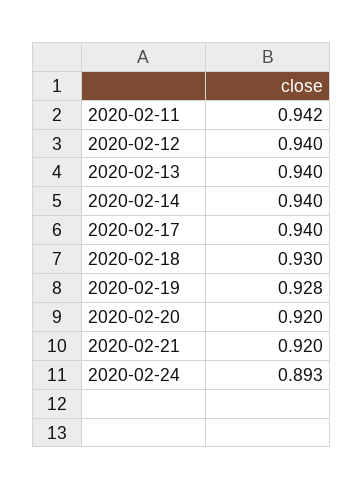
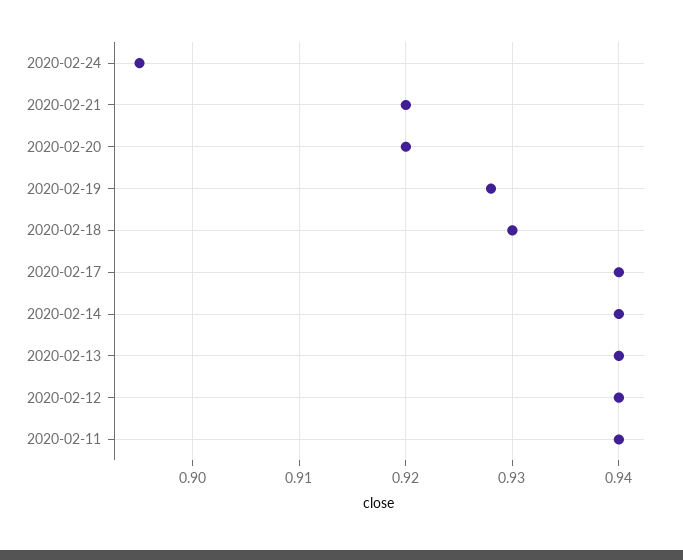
  {
-   "2020-02-11": 0.942,
+   "2020-02-11": 0.94,
    "2020-02-12": 0.94,
    "2020-02-13": 0.94,
    "2020-02-14": 0.94,
    "2020-02-17": 0.94,
    "2020-02-18": 0.93,
    "2020-02-19": 0.928,
    "2020-02-20": 0.92,
    "2020-02-21": 0.92,
-   "2020-02-24": 0.893
+   "2020-02-24": 0.895
  }

